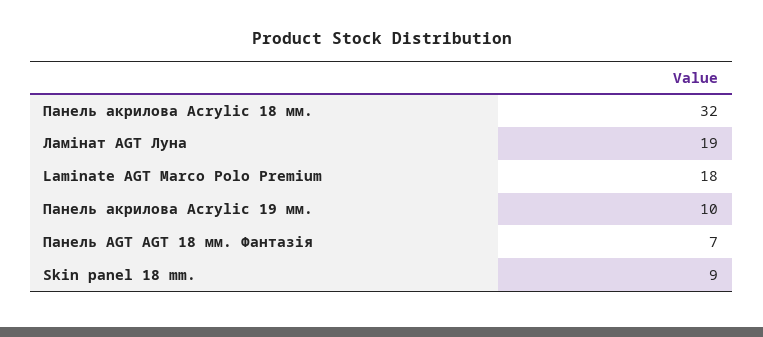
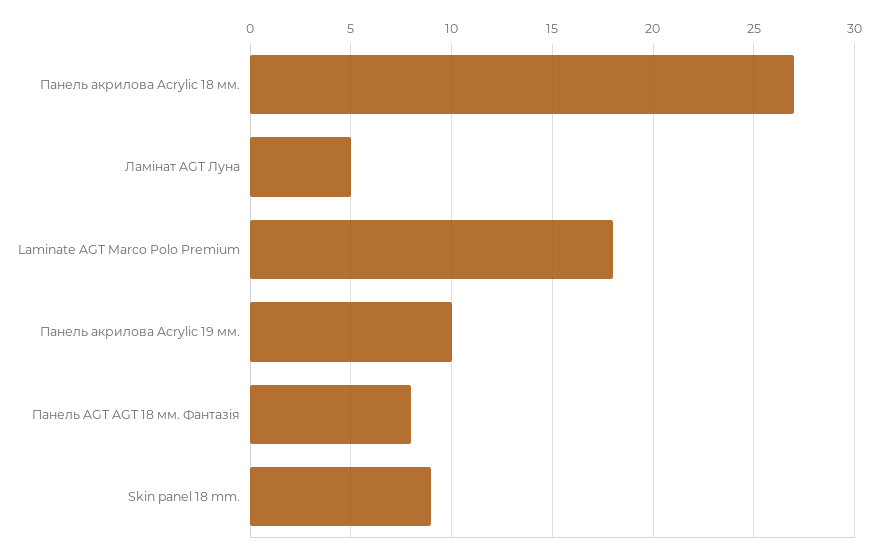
  {
-   "Панель акрилова Acrylic 18 мм.": 32,
+   "Панель акрилова Acrylic 18 мм.": 27,
-   "Ламінат AGT Луна": 19,
+   "Ламінат AGT Луна": 5,
    "Laminate AGT Marco Polo Premium": 18,
    "Панель акрилова Acrylic 19 мм.": 10,
-   "Панель AGT AGT 18 мм. Фантазія": 7,
+   "Панель AGT AGT 18 мм. Фантазія": 8,
    "Skin panel 18 mm.": 9
  }

